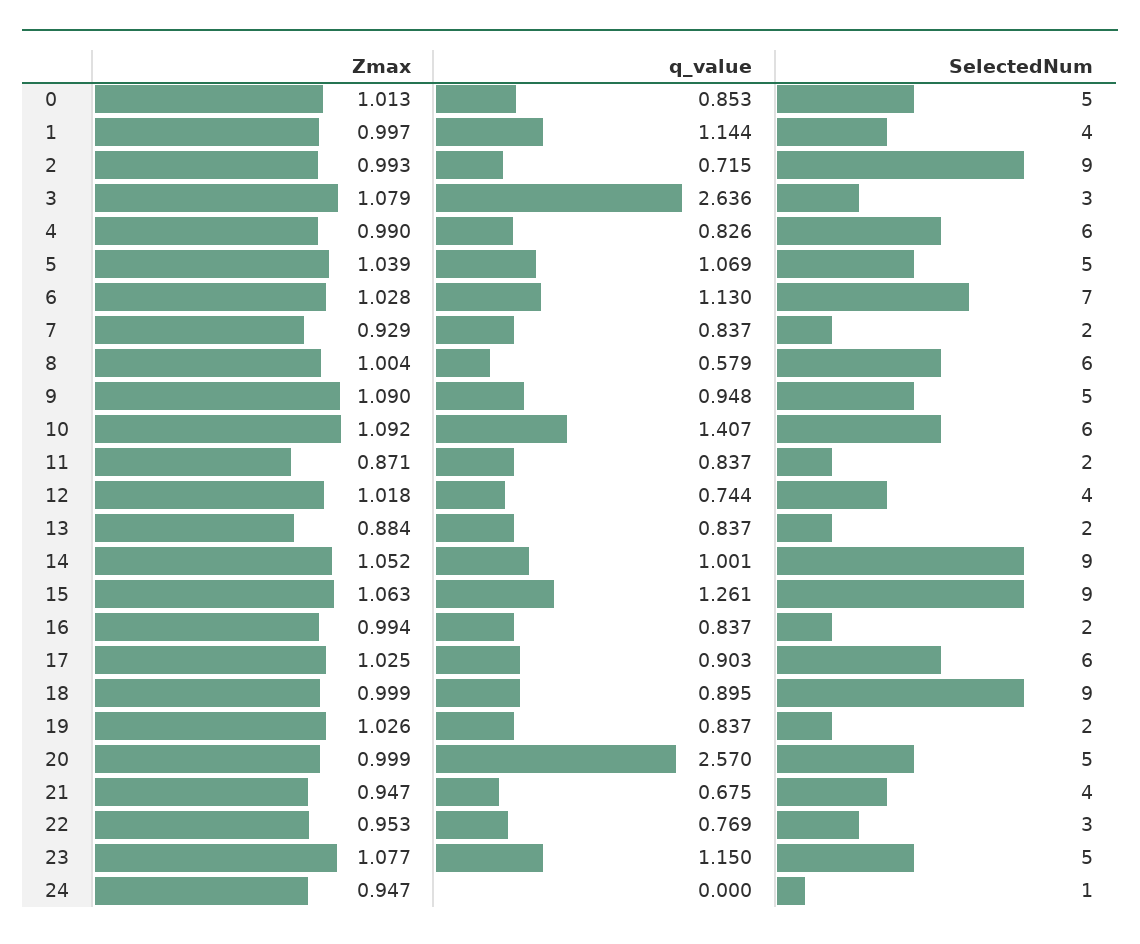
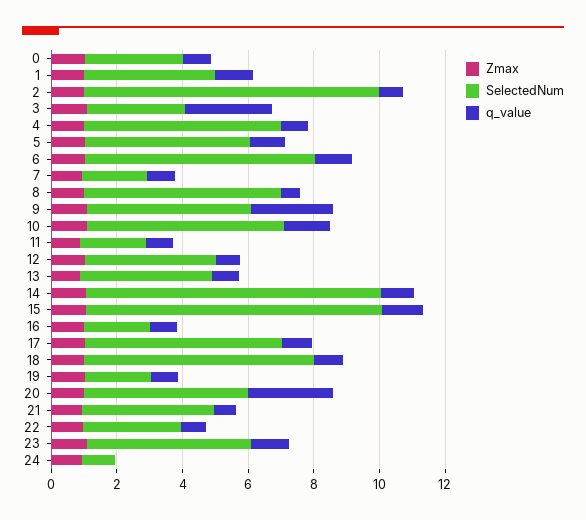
  {
    "Zmax": {
      "0": 1.013,
      "1": 0.997,
      "2": 0.993,
      "3": 1.079,
      "4": 0.99,
      "5": 1.039,
      "6": 1.028,
      "7": 0.929,
      "8": 1.004,
      "9": 1.09,
      "10": 1.092,
      "11": 0.871,
      "12": 1.018,
      "13": 0.884,
      "14": 1.052,
      "15": 1.063,
      "16": 0.994,
      "17": 1.025,
      "18": 0.999,
      "19": 1.026,
      "20": 0.999,
      "21": 0.947,
      "22": 0.953,
      "23": 1.077,
      "24": 0.947
    },
    "q_value": {
      "0": 0.853,
      "1": 1.144,
      "2": 0.715,
      "3": 2.636,
      "4": 0.826,
      "5": 1.069,
      "6": 1.13,
      "7": 0.837,
      "8": 0.579,
-     "9": 0.948,
+     "9": 2.5,
      "10": 1.407,
      "11": 0.837,
      "12": 0.744,
      "13": 0.837,
      "14": 1.001,
      "15": 1.261,
      "16": 0.837,
      "17": 0.903,
      "18": 0.895,
      "19": 0.837,
      "20": 2.57,
      "21": 0.675,
      "22": 0.769,
      "23": 1.15,
      "24": 0
    },
    "SelectedNum": {
-     "0": 5,
+     "0": 3,
      "1": 4,
      "2": 9,
      "3": 3,
      "4": 6,
      "5": 5,
      "6": 7,
      "7": 2,
      "8": 6,
      "9": 5,
      "10": 6,
      "11": 2,
      "12": 4,
-     "13": 2,
+     "13": 4,
      "14": 9,
      "15": 9,
      "16": 2,
      "17": 6,
-     "18": 9,
+     "18": 7,
      "19": 2,
      "20": 5,
      "21": 4,
      "22": 3,
      "23": 5,
      "24": 1
    }
  }

